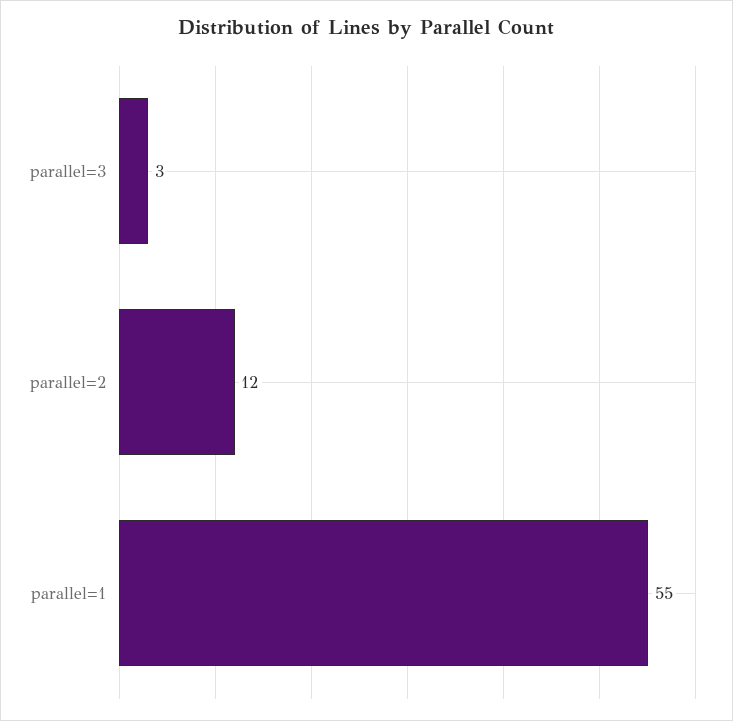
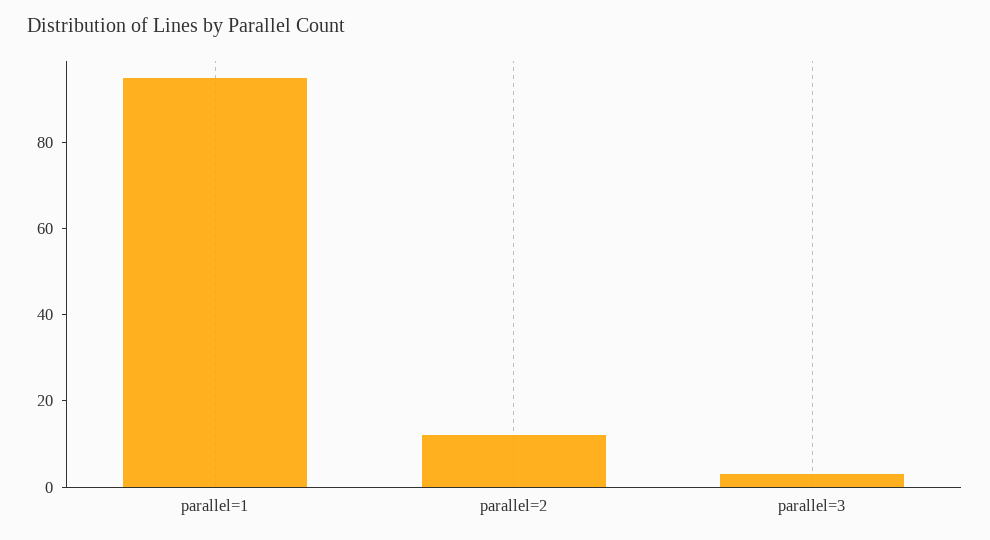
  {
    "parallel=3": 3,
    "parallel=2": 12,
-   "parallel=1": 55
+   "parallel=1": 95
  }

